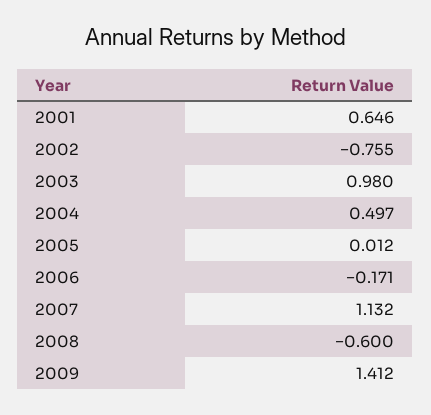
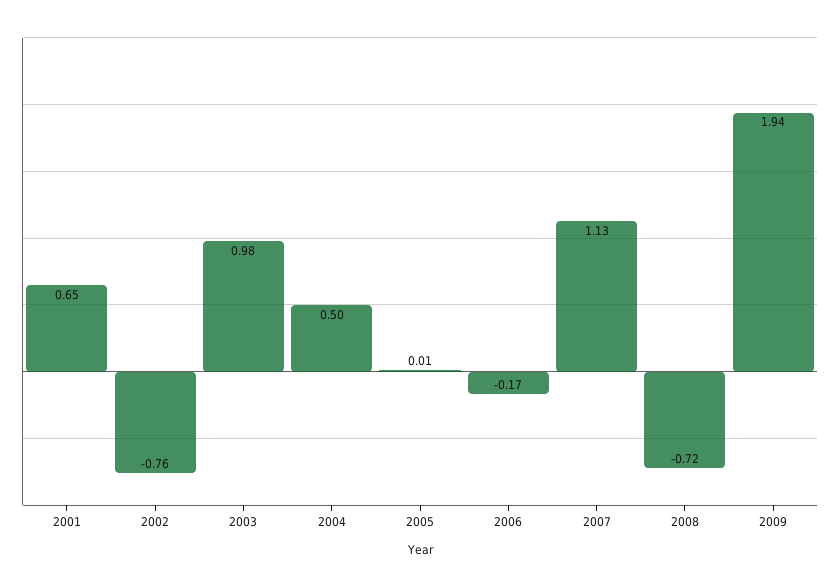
  {
    "2001": 0.646,
    "2002": -0.755,
    "2003": 0.98,
    "2004": 0.497,
    "2005": 0.012,
    "2006": -0.171,
    "2007": 1.132,
-   "2008": -0.6,
+   "2008": -0.72,
-   "2009": 1.412
+   "2009": 1.94
  }

